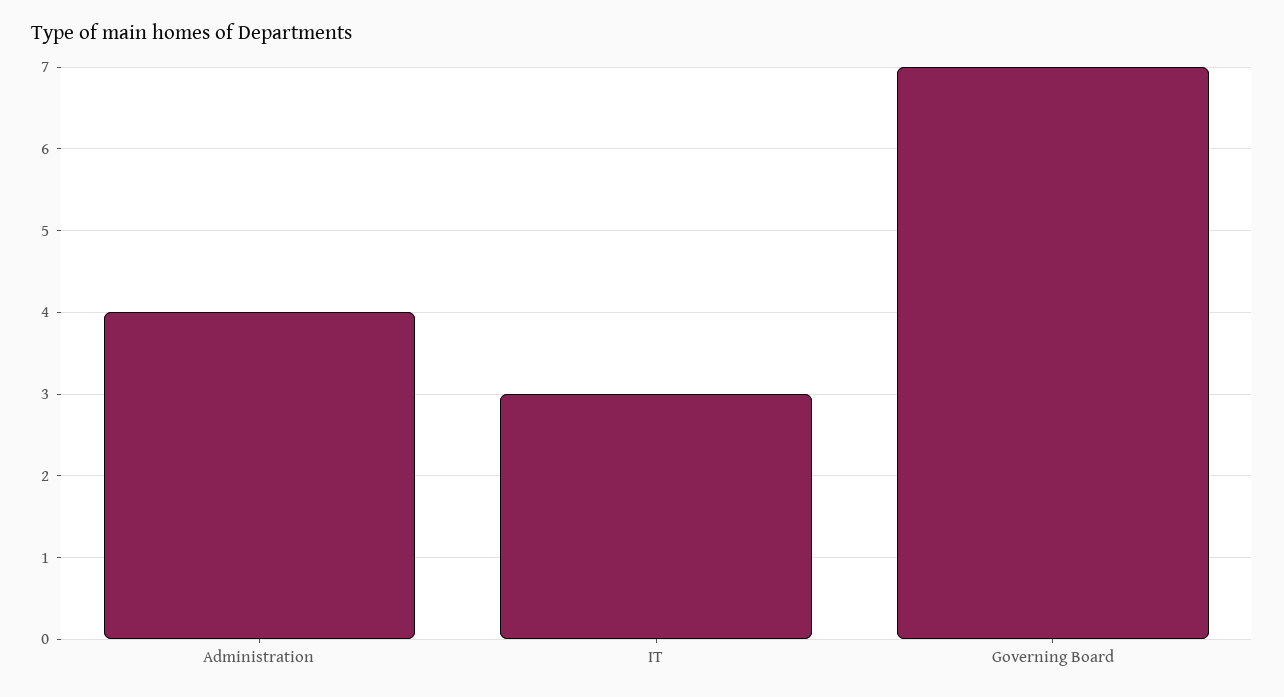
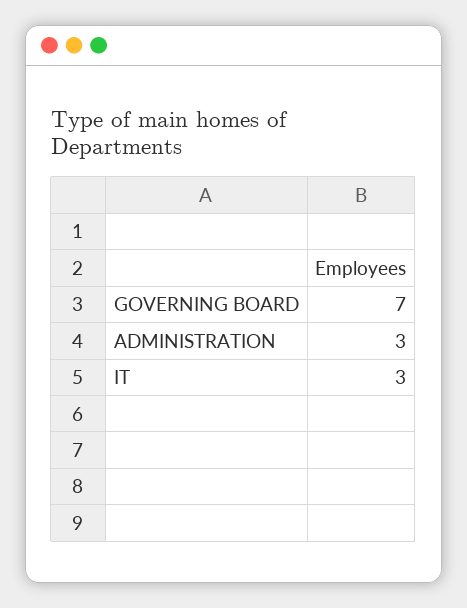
  {
-   "Administration": 4,
+   "Administration": 3,
    "IT": 3,
    "Governing Board": 7
  }

